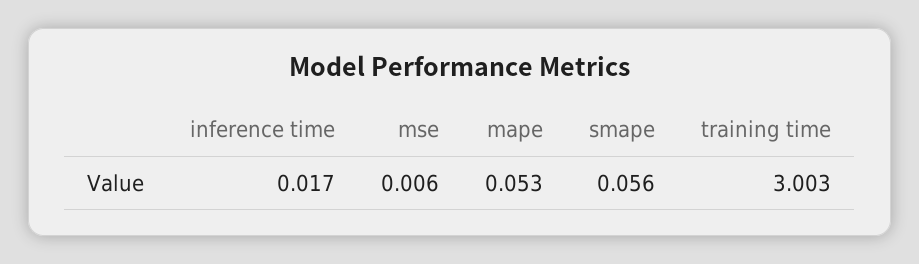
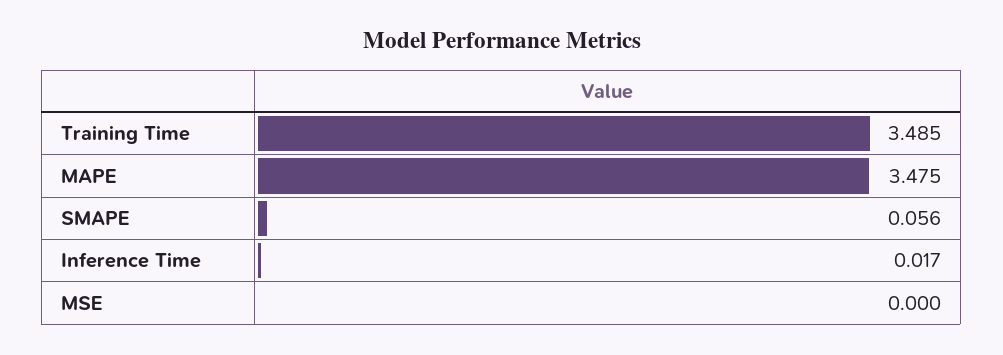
  {
    "inference time": 0.017,
-   "mse": 0.006,
+   "mse": 0,
-   "mape": 0.053,
+   "mape": 3.475,
    "smape": 0.056,
-   "training time": 3.003
+   "training time": 3.485
  }

